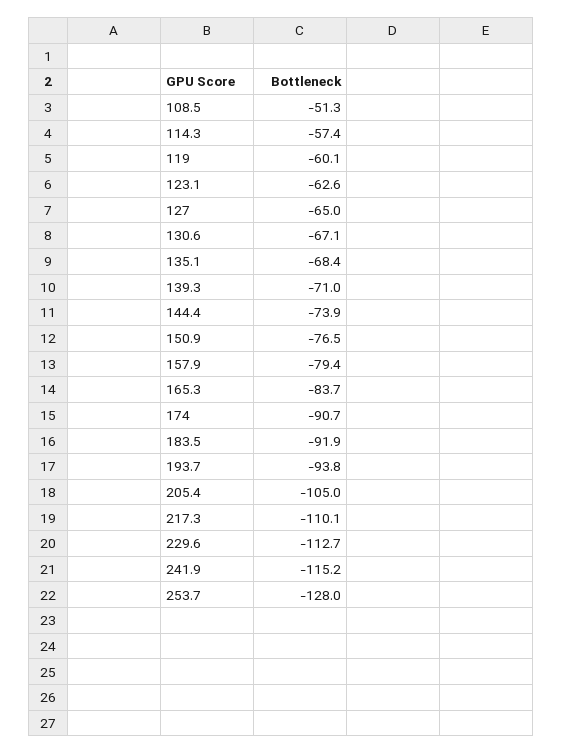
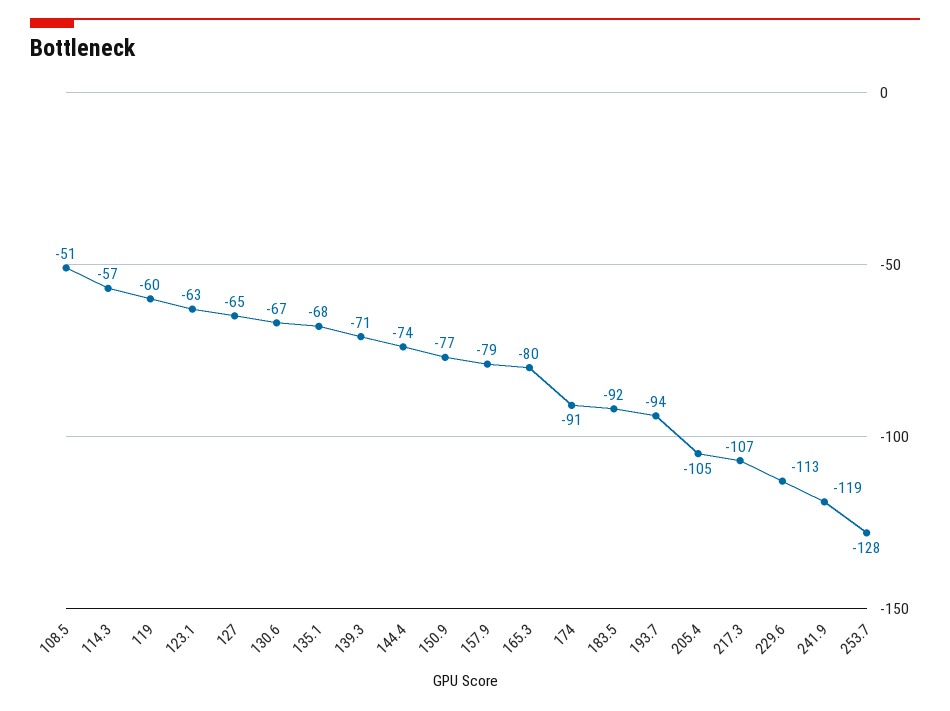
  {
    "108.5": -51.3,
    "114.3": -57.4,
    "119": -60.1,
    "123.1": -62.6,
    "127": -65,
    "130.6": -67.1,
    "135.1": -68.4,
    "139.3": -71,
    "144.4": -73.9,
    "150.9": -76.5,
    "157.9": -79.4,
-   "165.3": -83.7,
+   "165.3": -80,
    "174": -90.7,
    "183.5": -91.9,
    "193.7": -93.8,
    "205.4": -105,
-   "217.3": -110.1,
+   "217.3": -107,
    "229.6": -112.7,
-   "241.9": -115.2,
+   "241.9": -119,
    "253.7": -128
  }

